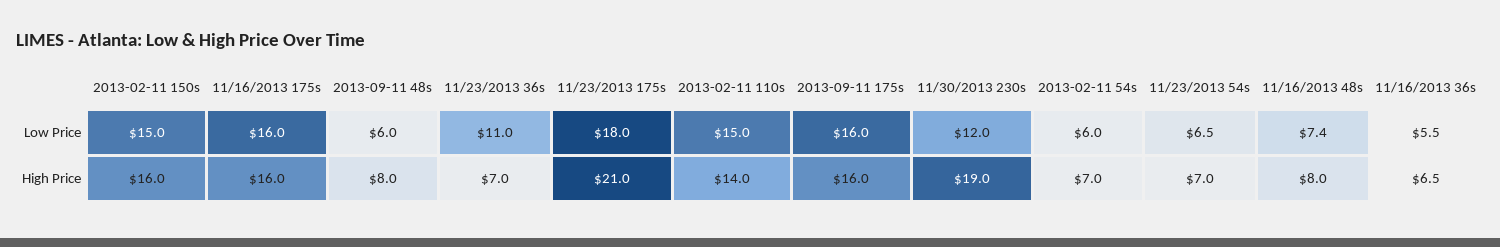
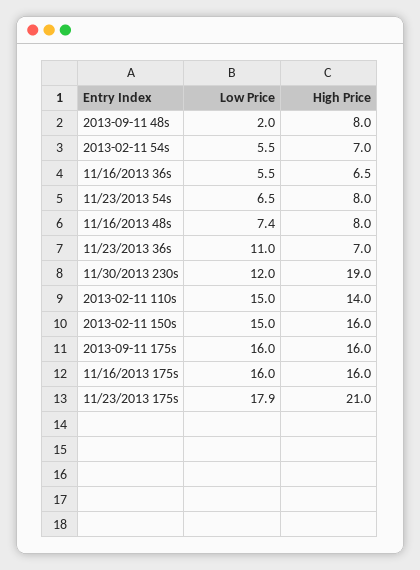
  {
    "2013-02-11 150s": {
      "Low Price": 15,
      "High Price": 16
    },
    "11/16/2013 175s": {
      "Low Price": 16,
      "High Price": 16
    },
    "2013-09-11 48s": {
-     "Low Price": 6,
+     "Low Price": 2,
      "High Price": 8
    },
    "11/23/2013 36s": {
      "Low Price": 11,
      "High Price": 7
    },
    "11/23/2013 175s": {
-     "Low Price": 18,
+     "Low Price": 17.9,
      "High Price": 21
    },
    "2013-02-11 110s": {
      "Low Price": 15,
      "High Price": 14
    },
    "2013-09-11 175s": {
      "Low Price": 16,
      "High Price": 16
    },
    "11/30/2013 230s": {
      "Low Price": 12,
      "High Price": 19
    },
    "2013-02-11 54s": {
-     "Low Price": 6,
+     "Low Price": 5.5,
      "High Price": 7
    },
    "11/23/2013 54s": {
      "Low Price": 6.5,
-     "High Price": 7
+     "High Price": 8
    },
    "11/16/2013 48s": {
      "Low Price": 7.4,
      "High Price": 8
    },
    "11/16/2013 36s": {
      "Low Price": 5.5,
      "High Price": 6.5
    }
  }

